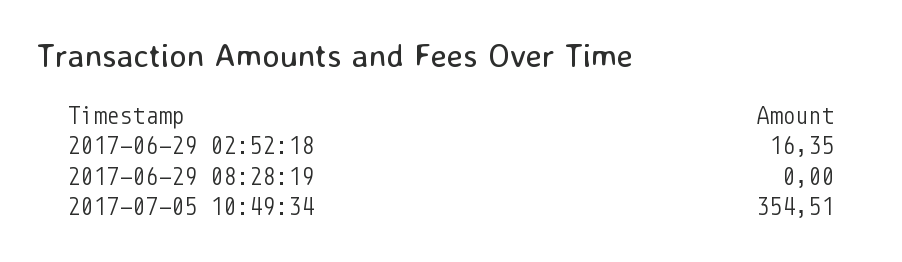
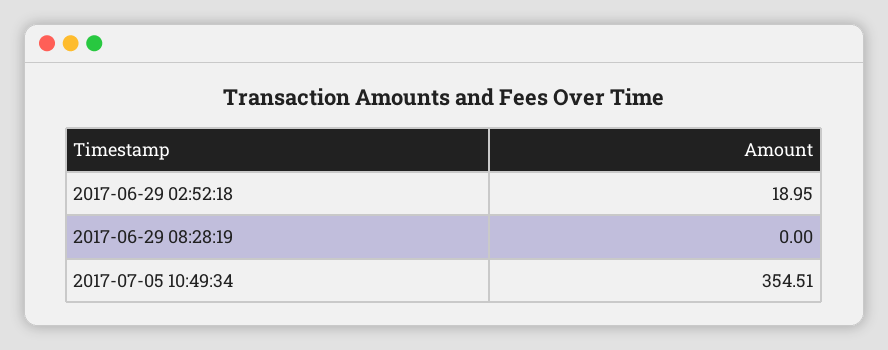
  {
-   "2017-06-29 02:52:18": 16.35,
+   "2017-06-29 02:52:18": 18.95,
    "2017-06-29 08:28:19": 0,
    "2017-07-05 10:49:34": 354.51
  }

